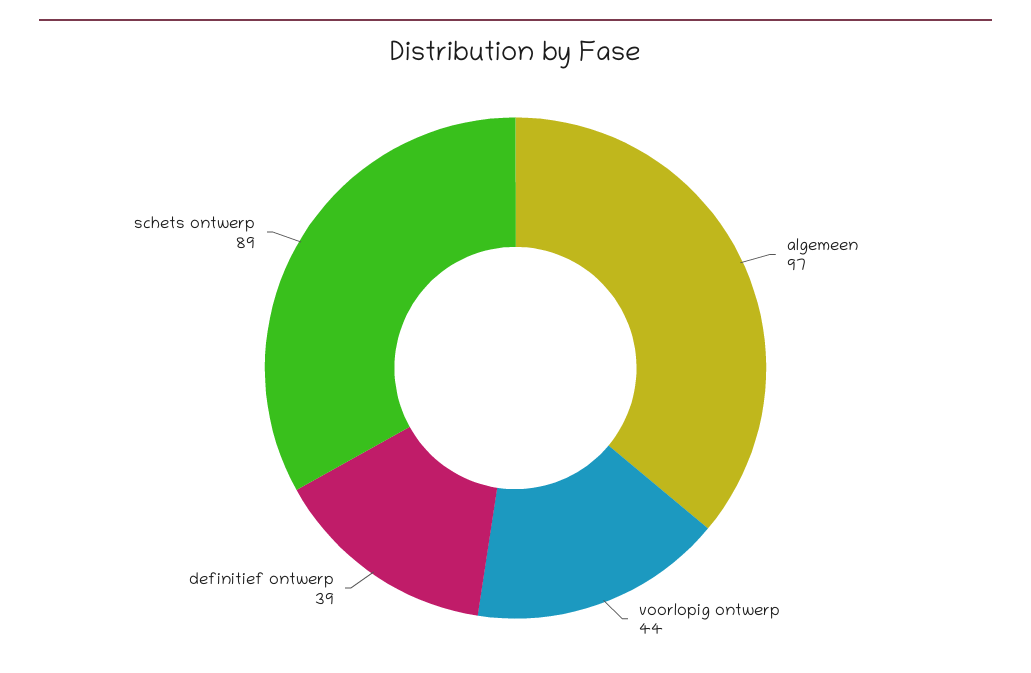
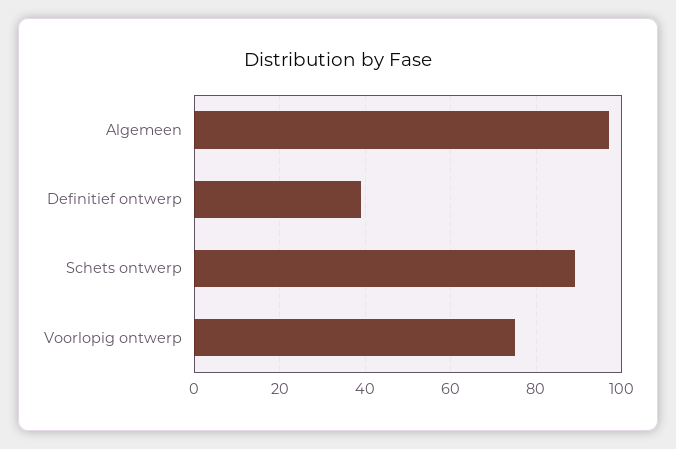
  {
    "algemeen": 97,
-   "voorlopig ontwerp": 44,
+   "voorlopig ontwerp": 75,
    "definitief ontwerp": 39,
    "schets ontwerp": 89
  }

